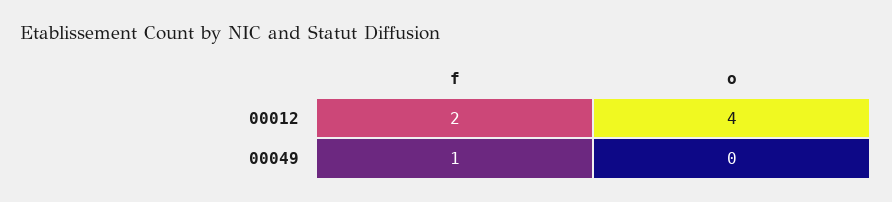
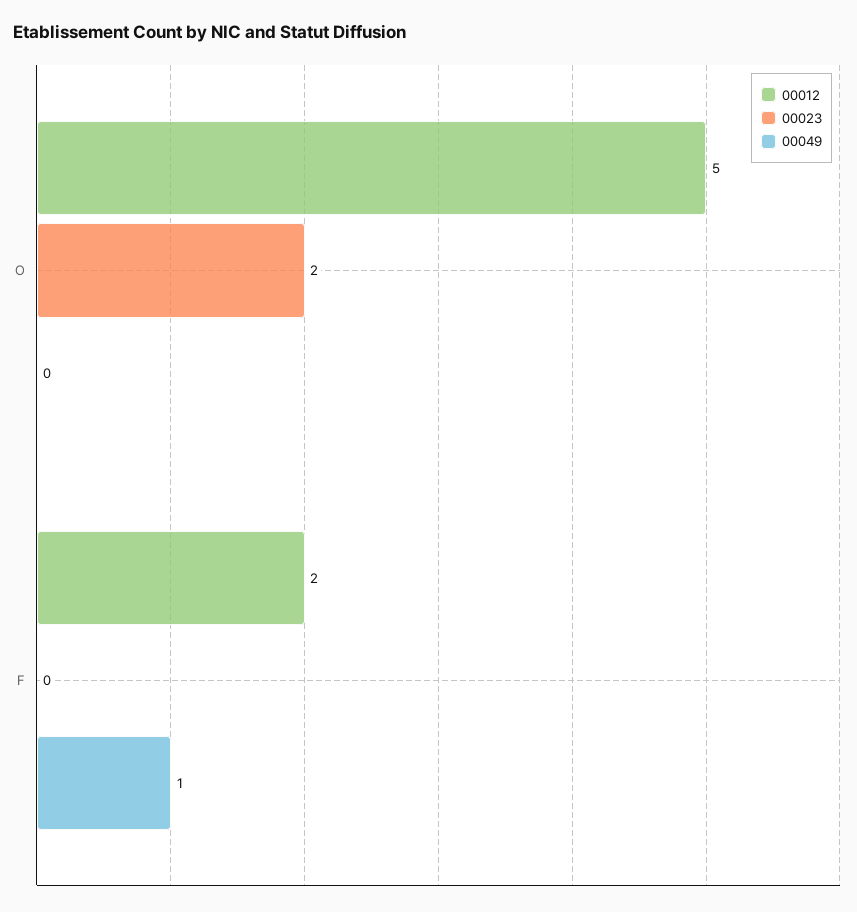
  {
    "00012": {
      "f": 2,
-     "o": 4
+     "o": 5
    },
    "00049": {
      "f": 1,
      "o": 0
-   }
+   },
+   "00023": {
+     "o": 2,
+     "f": 0
+   }
  }

